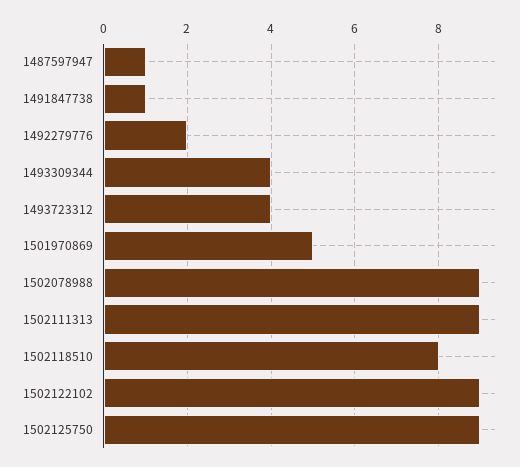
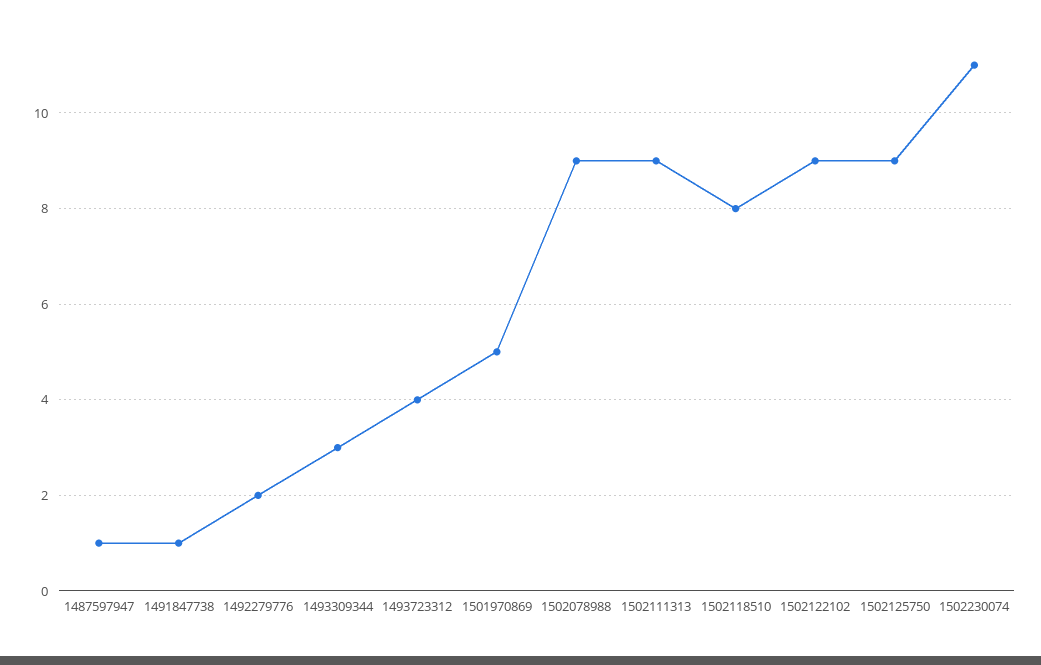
  {
    "1487597947": 1,
    "1491847738": 1,
    "1492279776": 2,
-   "1493309344": 4,
+   "1493309344": 3,
    "1493723312": 4,
    "1501970869": 5,
    "1502078988": 9,
    "1502111313": 9,
    "1502118510": 8,
    "1502122102": 9,
-   "1502125750": 9
+   "1502125750": 9,
+   "1502230074": 11
  }

